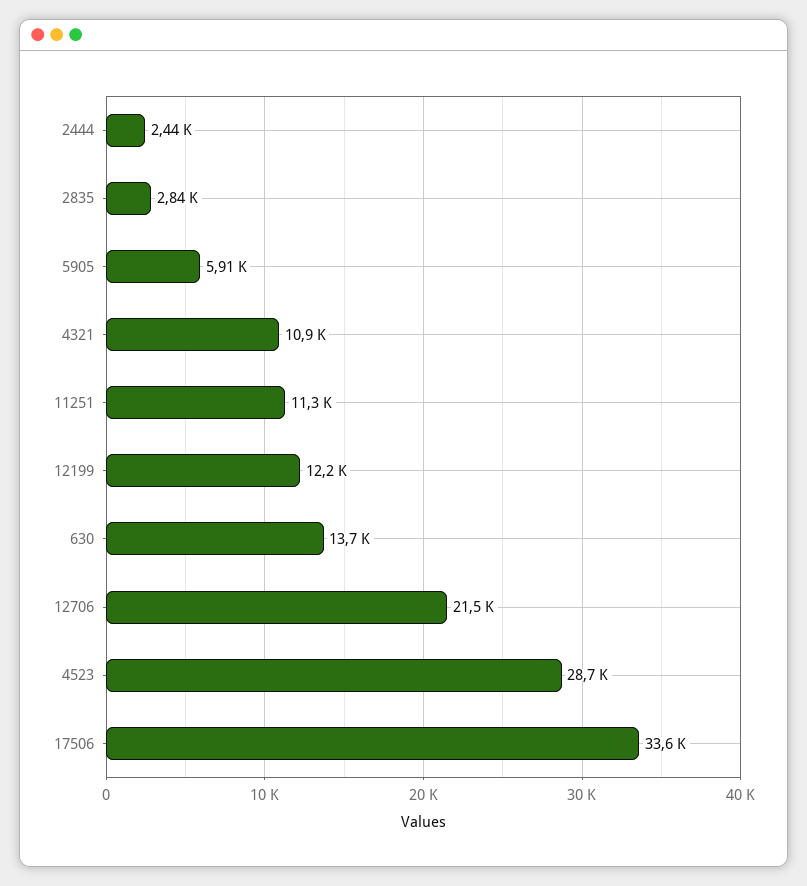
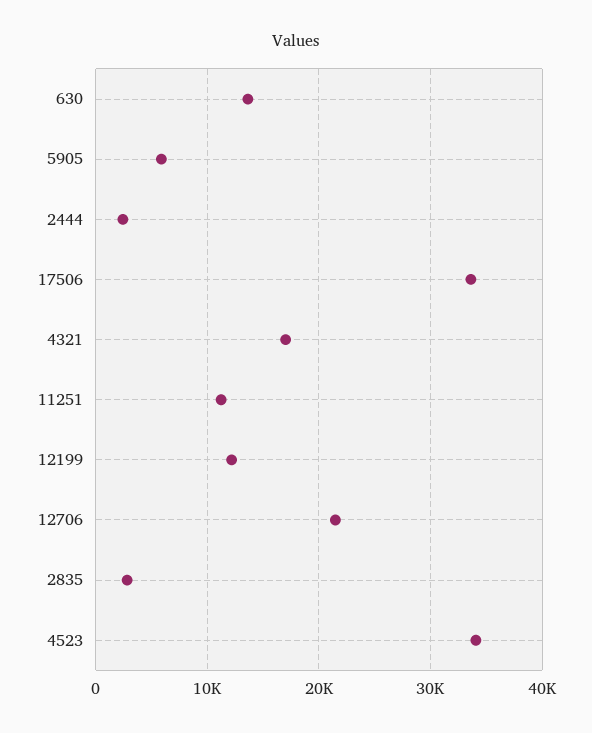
  {
    "2444": 2440,
    "2835": 2840,
    "5905": 5910,
-   "4321": 10900,
+   "4321": 17000,
    "11251": 11300,
    "12199": 12200,
    "630": 13700,
    "12706": 21500,
-   "4523": 28700,
+   "4523": 34000,
    "17506": 33600
  }

